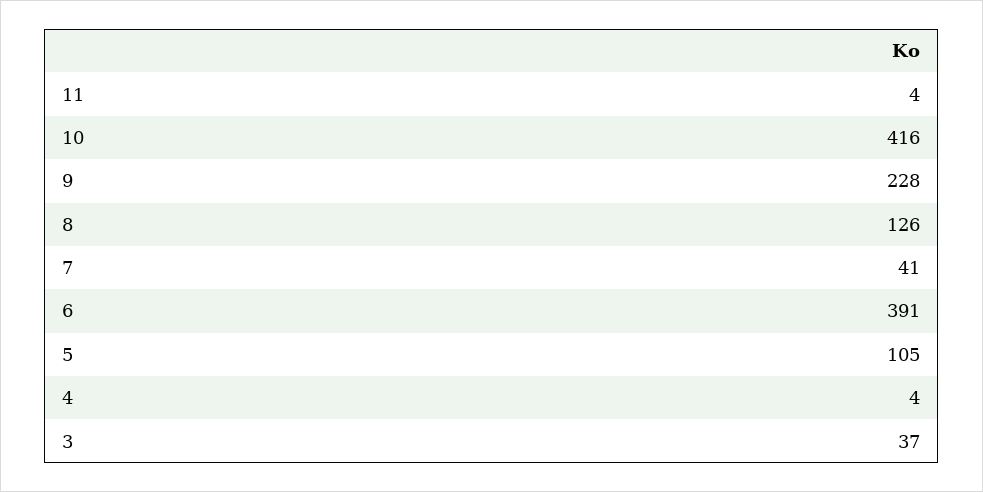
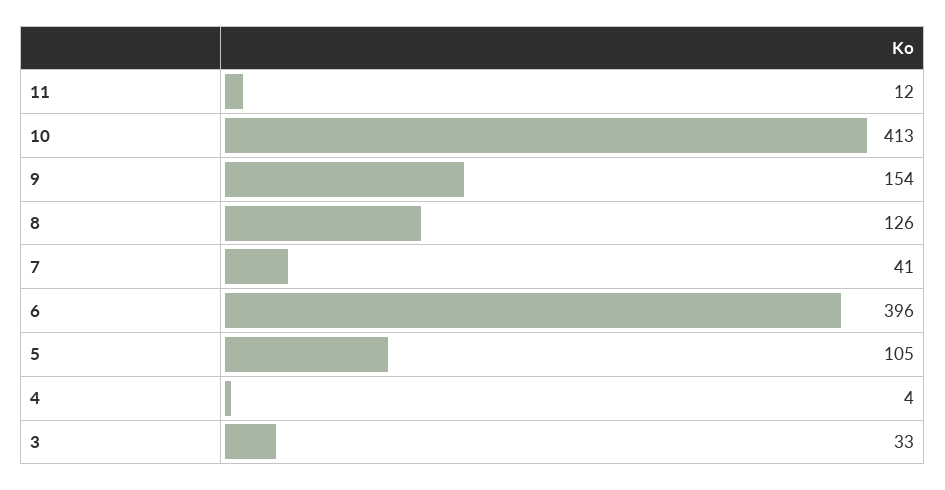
  {
-   "11": 4,
+   "11": 12,
-   "10": 416,
+   "10": 413,
-   "9": 228,
+   "9": 154,
    "8": 126,
    "7": 41,
-   "6": 391,
+   "6": 396,
    "5": 105,
    "4": 4,
-   "3": 37
+   "3": 33
  }

